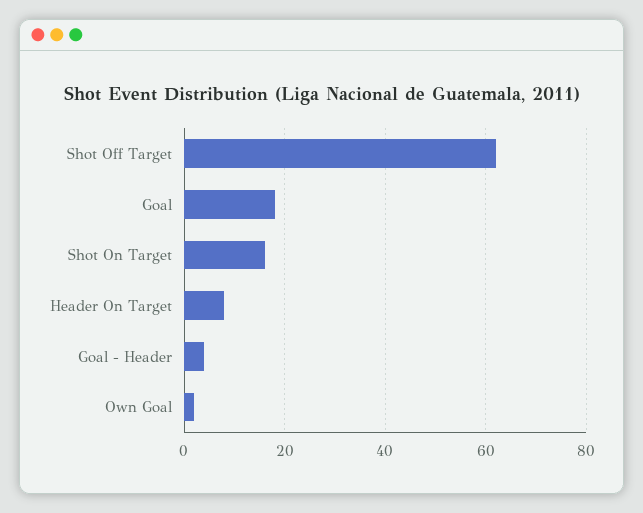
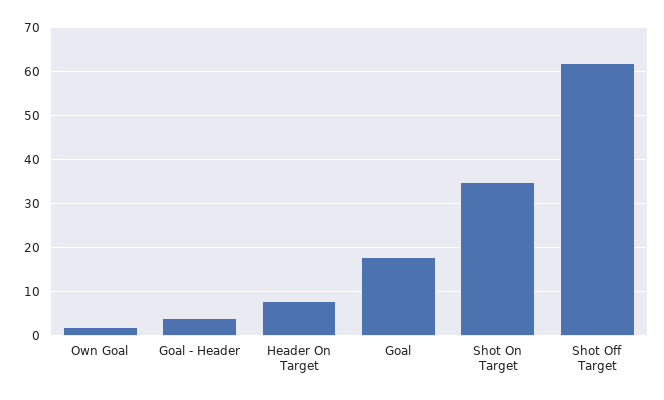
  {
    "Shot Off Target": 60,
    "Goal": 20,
-   "Shot On Target": 15,
+   "Shot On Target": 35,
    "Header On Target": 10,
    "Goal - Header": 5,
    "Own Goal": 0
  }

